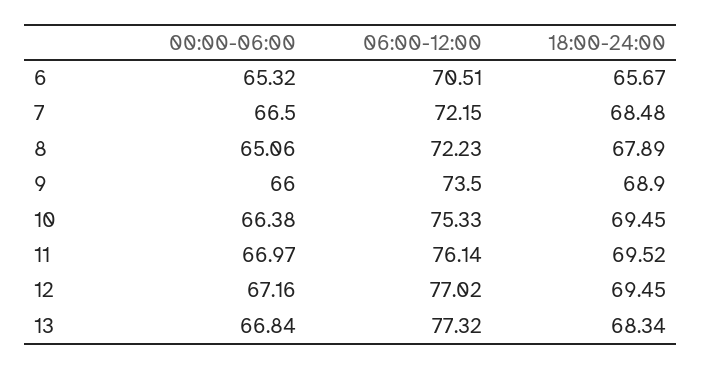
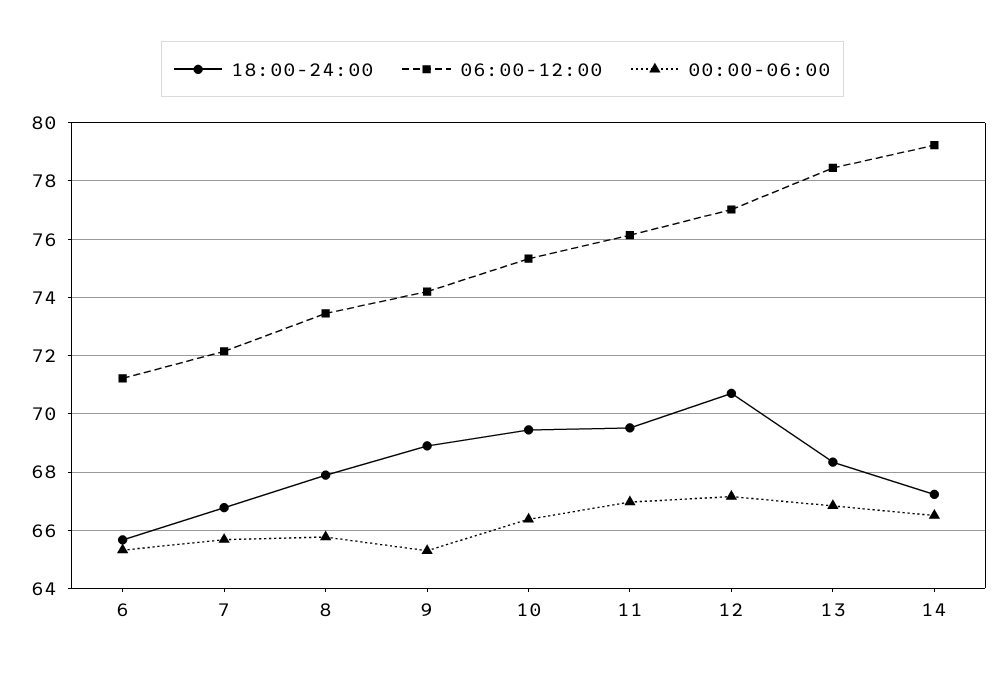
  {
    "00:00-06:00": {
      "6": 65.32,
-     "7": 66.5,
+     "7": 65.75,
-     "8": 65.06,
+     "8": 65.75,
-     "9": 66,
+     "9": 65.25,
      "10": 66.38,
      "11": 66.97,
      "12": 67.16,
-     "13": 66.84
+     "13": 66.84,
+     "14": 66.5
    },
    "06:00-12:00": {
-     "6": 70.51,
+     "6": 71.25,
      "7": 72.15,
-     "8": 72.23,
+     "8": 73.5,
-     "9": 73.5,
+     "9": 74.25,
      "10": 75.33,
      "11": 76.14,
      "12": 77.02,
-     "13": 77.32
+     "13": 78.5,
+     "14": 79.25
    },
    "18:00-24:00": {
      "6": 65.67,
-     "7": 68.48,
+     "7": 66.75,
      "8": 67.89,
      "9": 68.9,
      "10": 69.45,
      "11": 69.52,
-     "12": 69.45,
+     "12": 70.75,
-     "13": 68.34
+     "13": 68.34,
+     "14": 67.25
    }
  }

